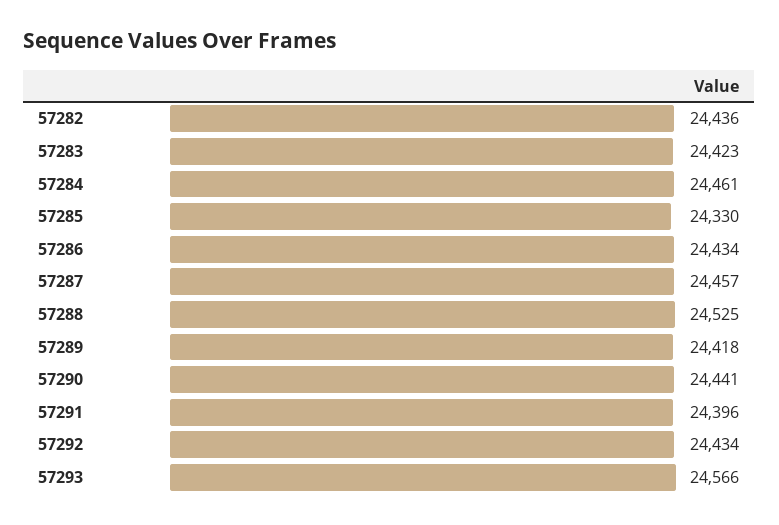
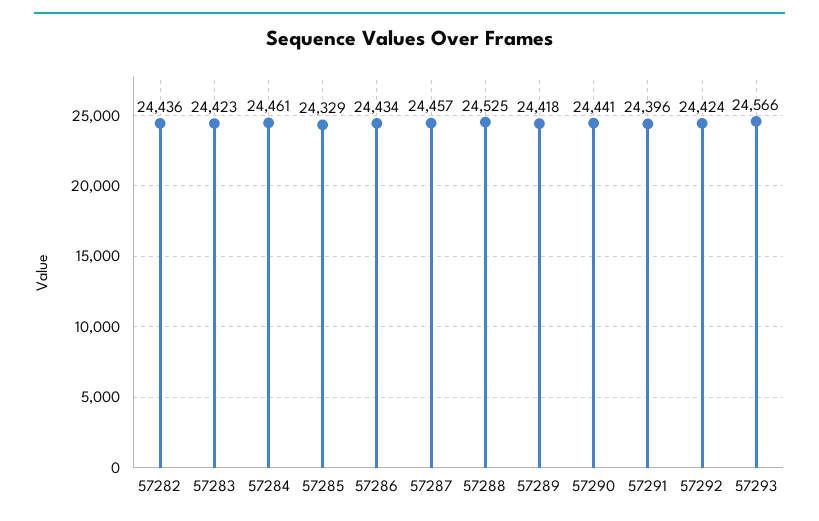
  {
    "57282": 24436,
    "57283": 24423,
    "57284": 24461,
-   "57285": 24330,
+   "57285": 24329,
    "57286": 24434,
    "57287": 24457,
    "57288": 24525,
    "57289": 24418,
    "57290": 24441,
    "57291": 24396,
-   "57292": 24434,
+   "57292": 24424,
    "57293": 24566
  }

